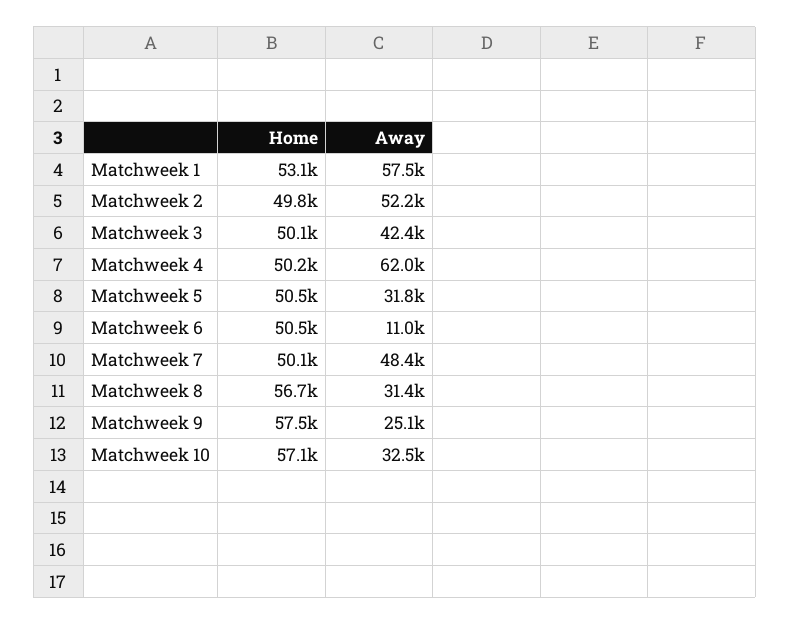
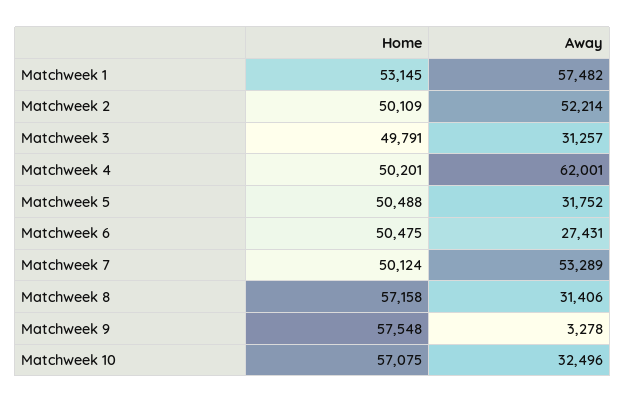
  {
    "Home": {
      "Matchweek 1": 53145,
-     "Matchweek 2": 49800,
+     "Matchweek 2": 50109,
-     "Matchweek 3": 50100,
+     "Matchweek 3": 49791,
      "Matchweek 4": 50201,
      "Matchweek 5": 50488,
      "Matchweek 6": 50475,
      "Matchweek 7": 50124,
-     "Matchweek 8": 56700,
+     "Matchweek 8": 57158,
      "Matchweek 9": 57548,
      "Matchweek 10": 57075
    },
    "Away": {
      "Matchweek 1": 57482,
      "Matchweek 2": 52214,
-     "Matchweek 3": 42400,
+     "Matchweek 3": 31257,
      "Matchweek 4": 62001,
      "Matchweek 5": 31752,
-     "Matchweek 6": 11000,
+     "Matchweek 6": 27431,
-     "Matchweek 7": 48400,
+     "Matchweek 7": 53289,
      "Matchweek 8": 31406,
-     "Matchweek 9": 25100,
+     "Matchweek 9": 3278,
      "Matchweek 10": 32496
    }
  }

